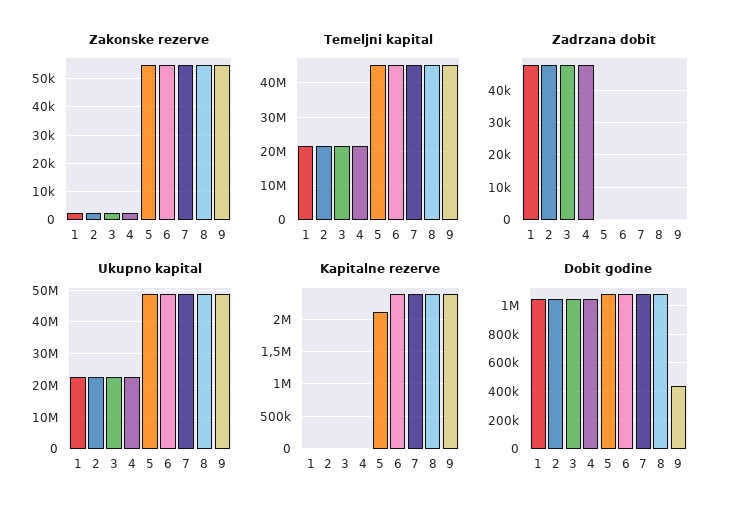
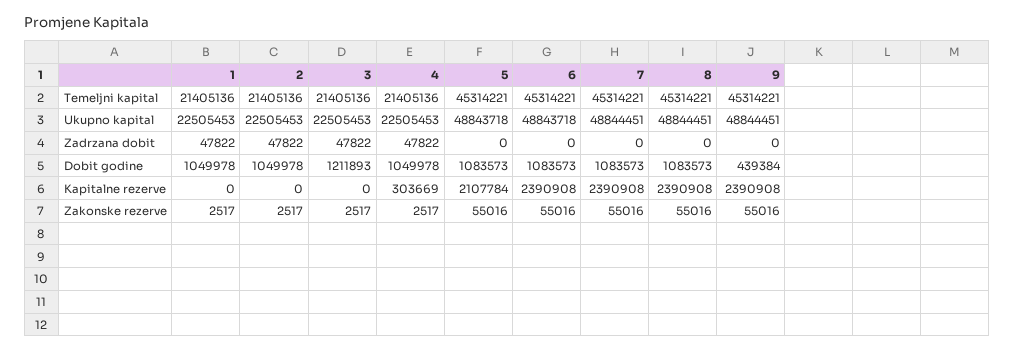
  {
    "Zakonske rezerve": {
      "1": 2517,
      "2": 2517,
      "3": 2517,
      "4": 2517,
      "5": 55016,
      "6": 55016,
      "7": 55016,
      "8": 55016,
      "9": 55016
    },
    "Temeljni kapital": {
      "1": 21405136,
      "2": 21405136,
      "3": 21405136,
      "4": 21405136,
      "5": 45314221,
      "6": 45314221,
      "7": 45314221,
      "8": 45314221,
      "9": 45314221
    },
    "Zadrzana dobit": {
      "1": 47822,
      "2": 47822,
      "3": 47822,
      "4": 47822,
      "5": 0,
      "6": 0,
      "7": 0,
      "8": 0,
      "9": 0
    },
    "Ukupno kapital": {
      "1": 22505453,
      "2": 22505453,
      "3": 22505453,
      "4": 22505453,
      "5": 48843718,
      "6": 48843718,
      "7": 48844451,
      "8": 48844451,
      "9": 48844451
    },
    "Kapitalne rezerve": {
      "1": 0,
      "2": 0,
      "3": 0,
-     "4": 0,
+     "4": 303669,
      "5": 2107784,
      "6": 2390908,
      "7": 2390908,
      "8": 2390908,
      "9": 2390908
    },
    "Dobit godine": {
      "1": 1049978,
      "2": 1049978,
-     "3": 1050000,
+     "3": 1211893,
      "4": 1049978,
      "5": 1083573,
      "6": 1083573,
      "7": 1083573,
      "8": 1083573,
      "9": 439384
    }
  }

